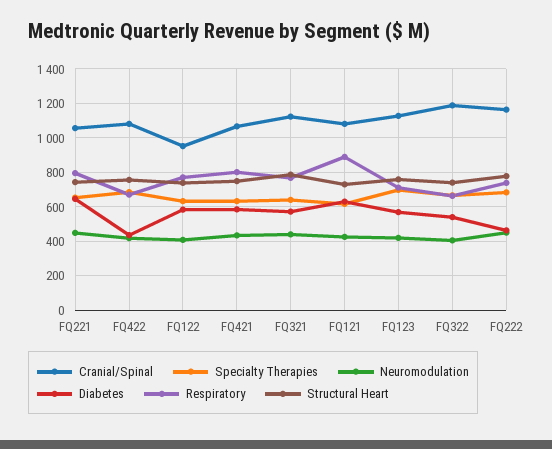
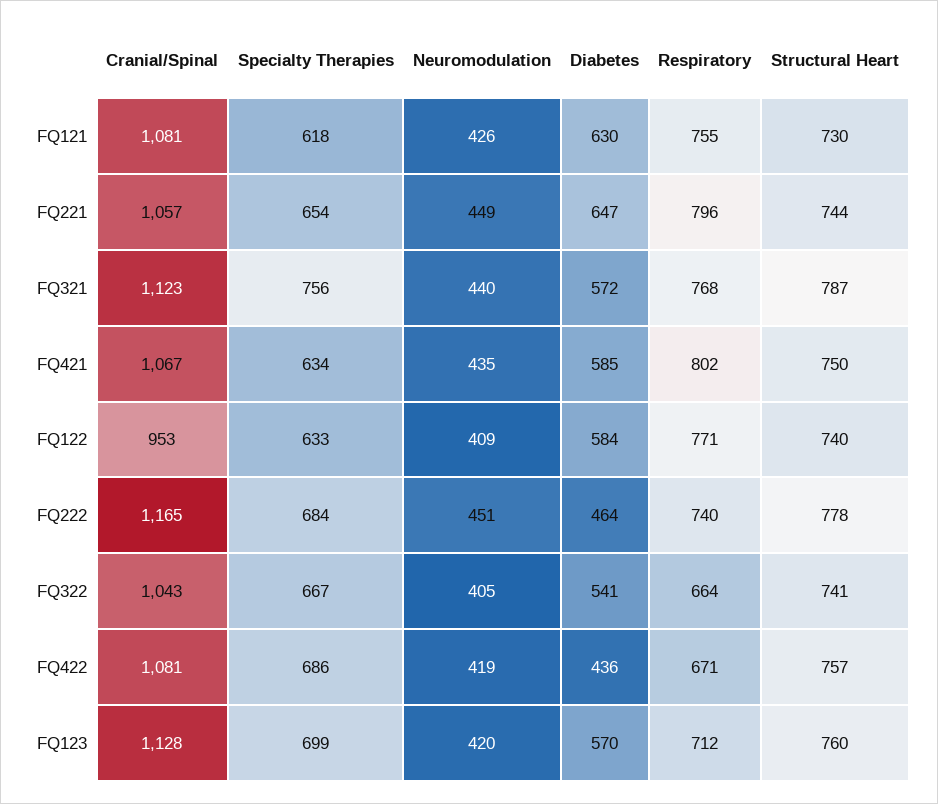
  {
    "Cranial/Spinal": {
      "FQ221": 1057,
      "FQ422": 1081,
      "FQ122": 953,
      "FQ421": 1067,
      "FQ321": 1123,
      "FQ121": 1081,
      "FQ123": 1128,
-     "FQ322": 1200,
+     "FQ322": 1043,
      "FQ222": 1165
    },
    "Specialty Therapies": {
      "FQ221": 654,
      "FQ422": 686,
      "FQ122": 633,
      "FQ421": 634,
-     "FQ321": 650,
+     "FQ321": 756,
      "FQ121": 618,
      "FQ123": 699,
      "FQ322": 667,
      "FQ222": 684
    },
    "Neuromodulation": {
      "FQ221": 449,
      "FQ422": 419,
      "FQ122": 409,
      "FQ421": 435,
      "FQ321": 440,
      "FQ121": 426,
      "FQ123": 420,
      "FQ322": 405,
      "FQ222": 451
    },
    "Diabetes": {
      "FQ221": 647,
      "FQ422": 436,
      "FQ122": 584,
      "FQ421": 585,
      "FQ321": 572,
      "FQ121": 630,
      "FQ123": 570,
      "FQ322": 541,
      "FQ222": 464
    },
    "Respiratory": {
      "FQ221": 796,
      "FQ422": 671,
      "FQ122": 771,
      "FQ421": 802,
      "FQ321": 768,
-     "FQ121": 900,
+     "FQ121": 755,
      "FQ123": 712,
      "FQ322": 664,
      "FQ222": 740
    },
    "Structural Heart": {
      "FQ221": 744,
      "FQ422": 757,
      "FQ122": 740,
      "FQ421": 750,
      "FQ321": 787,
      "FQ121": 730,
      "FQ123": 760,
      "FQ322": 741,
      "FQ222": 778
    }
  }

